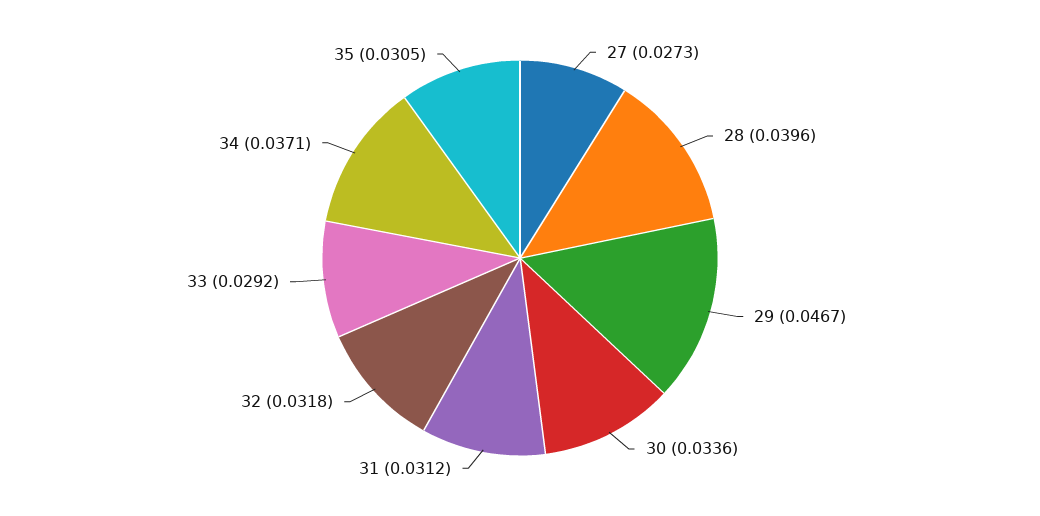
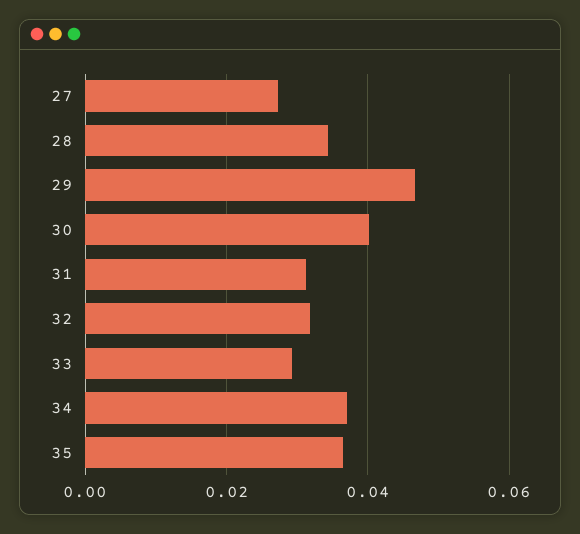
  {
    "27": 0.0273,
-   "28": 0.0396,
+   "28": 0.034,
    "29": 0.0467,
-   "30": 0.0336,
+   "30": 0.04,
    "31": 0.0312,
    "32": 0.0318,
    "33": 0.0292,
    "34": 0.0371,
-   "35": 0.0305
+   "35": 0.036
  }

